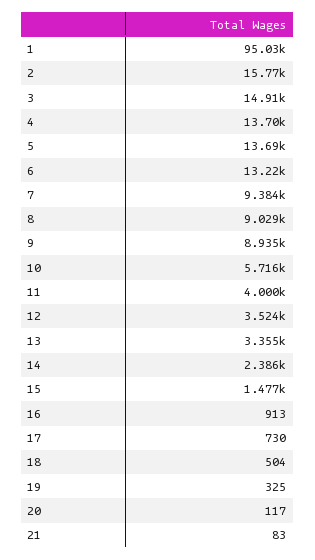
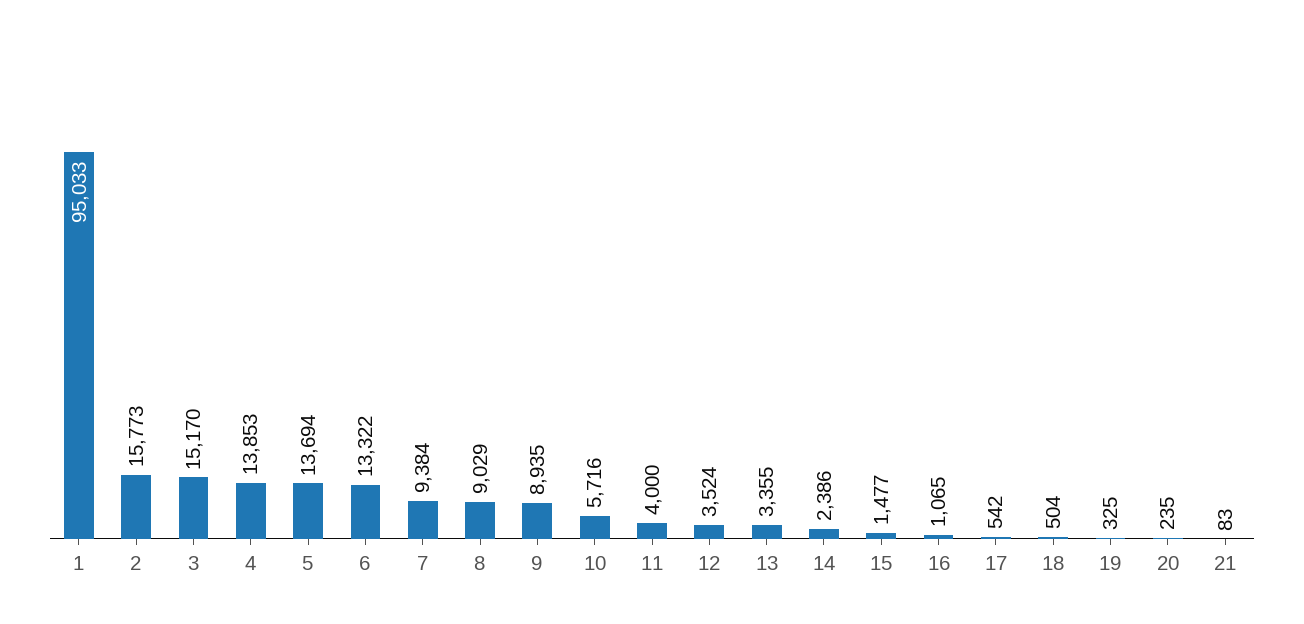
  {
    "1": 95033,
    "2": 15773,
-   "3": 14910,
+   "3": 15170,
-   "4": 13700,
+   "4": 13853,
    "5": 13694,
-   "6": 13220,
+   "6": 13322,
    "7": 9384,
    "8": 9029,
    "9": 8935,
    "10": 5716,
    "11": 4000,
    "12": 3524,
    "13": 3355,
    "14": 2386,
    "15": 1477,
-   "16": 913,
+   "16": 1065,
-   "17": 730,
+   "17": 542,
    "18": 504,
    "19": 325,
-   "20": 117,
+   "20": 235,
    "21": 83
  }

